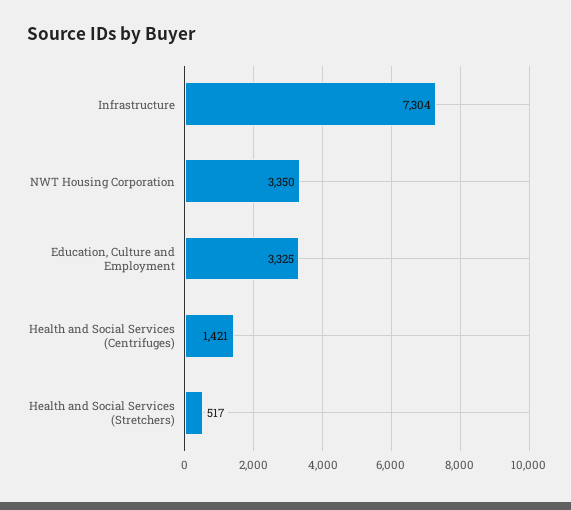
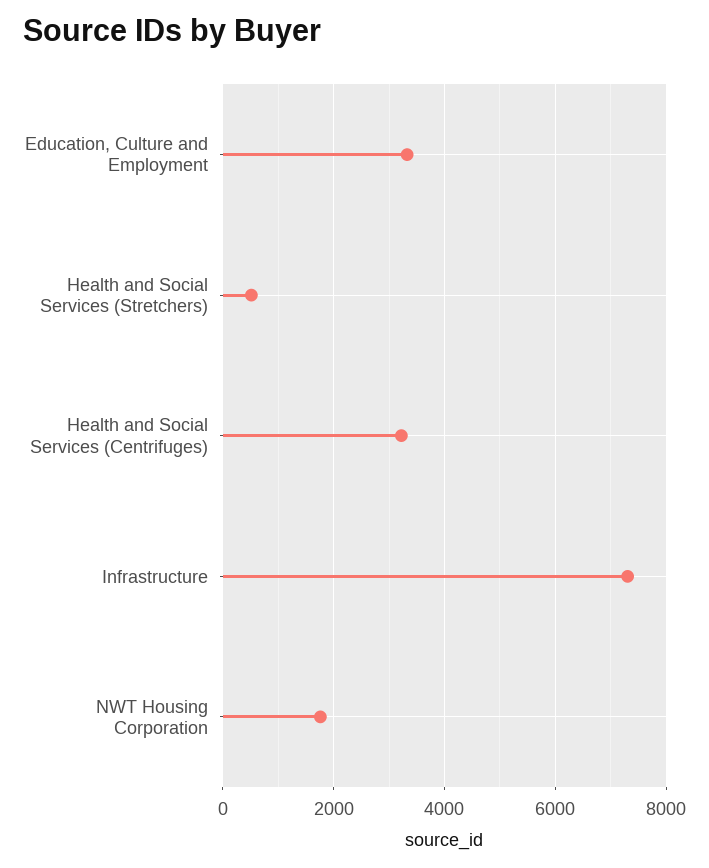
  {
    "Infrastructure": 7304,
-   "NWT Housing Corporation": 3350,
+   "NWT Housing Corporation": 1800,
    "Education, Culture and Employment": 3325,
-   "Health and Social Services (Centrifuges)": 1421,
+   "Health and Social Services (Centrifuges)": 3200,
    "Health and Social Services (Stretchers)": 517
  }

